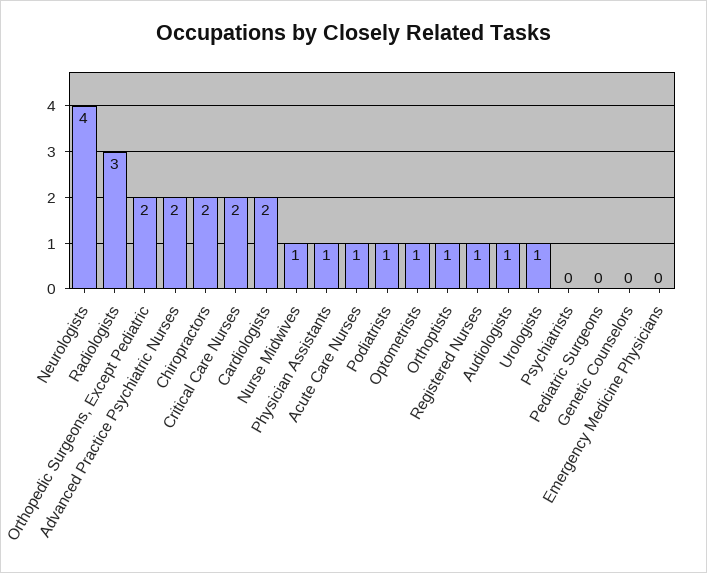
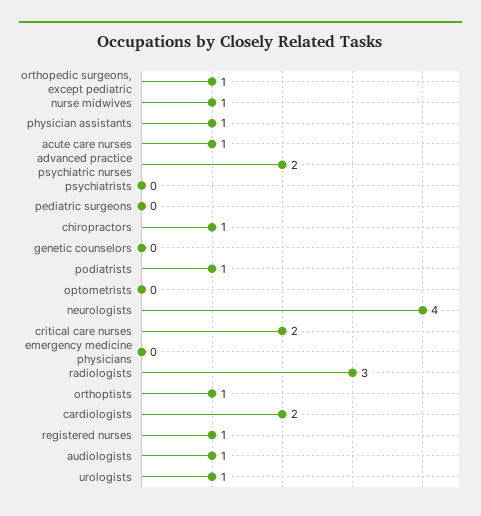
  {
    "Neurologists": 4,
    "Radiologists": 3,
-   "Orthopedic Surgeons, Except Pediatric": 2,
+   "Orthopedic Surgeons, Except Pediatric": 1,
    "Advanced Practice Psychiatric Nurses": 2,
-   "Chiropractors": 2,
+   "Chiropractors": 1,
    "Critical Care Nurses": 2,
    "Cardiologists": 2,
    "Nurse Midwives": 1,
    "Physician Assistants": 1,
    "Acute Care Nurses": 1,
    "Podiatrists": 1,
-   "Optometrists": 1,
+   "Optometrists": 0,
    "Orthoptists": 1,
    "Registered Nurses": 1,
    "Audiologists": 1,
    "Urologists": 1,
    "Psychiatrists": 0,
    "Pediatric Surgeons": 0,
    "Genetic Counselors": 0,
    "Emergency Medicine Physicians": 0
  }

